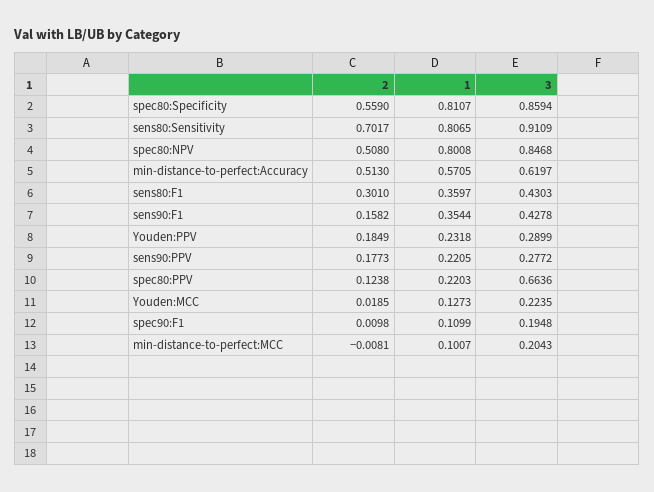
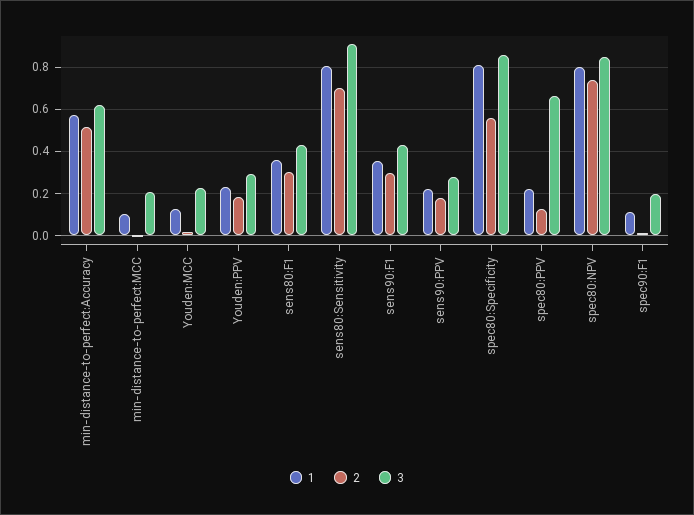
  {
    "2": {
      "spec80:Specificity": 0.559,
      "sens80:Sensitivity": 0.7017,
-     "spec80:NPV": 0.508,
+     "spec80:NPV": 0.75,
      "min-distance-to-perfect:Accuracy": 0.513,
      "sens80:F1": 0.301,
-     "sens90:F1": 0.1582,
+     "sens90:F1": 0.3,
      "Youden:PPV": 0.1849,
      "sens90:PPV": 0.1773,
      "spec80:PPV": 0.1238,
      "Youden:MCC": 0.0185,
      "spec90:F1": 0.0098,
      "min-distance-to-perfect:MCC": -0.0081
    },
    "1": {
      "spec80:Specificity": 0.8107,
      "sens80:Sensitivity": 0.8065,
      "spec80:NPV": 0.8008,
      "min-distance-to-perfect:Accuracy": 0.5705,
      "sens80:F1": 0.3597,
      "sens90:F1": 0.3544,
      "Youden:PPV": 0.2318,
      "sens90:PPV": 0.2205,
      "spec80:PPV": 0.2203,
      "Youden:MCC": 0.1273,
      "spec90:F1": 0.1099,
      "min-distance-to-perfect:MCC": 0.1007
    },
    "3": {
      "spec80:Specificity": 0.8594,
      "sens80:Sensitivity": 0.9109,
      "spec80:NPV": 0.8468,
      "min-distance-to-perfect:Accuracy": 0.6197,
      "sens80:F1": 0.4303,
      "sens90:F1": 0.4278,
      "Youden:PPV": 0.2899,
      "sens90:PPV": 0.2772,
      "spec80:PPV": 0.6636,
      "Youden:MCC": 0.2235,
      "spec90:F1": 0.1948,
      "min-distance-to-perfect:MCC": 0.2043
    }
  }

